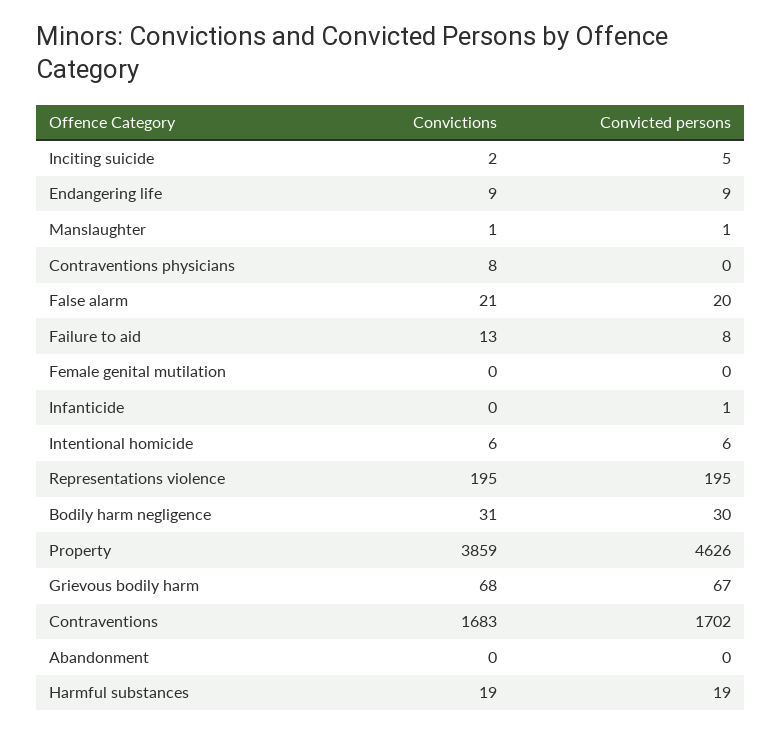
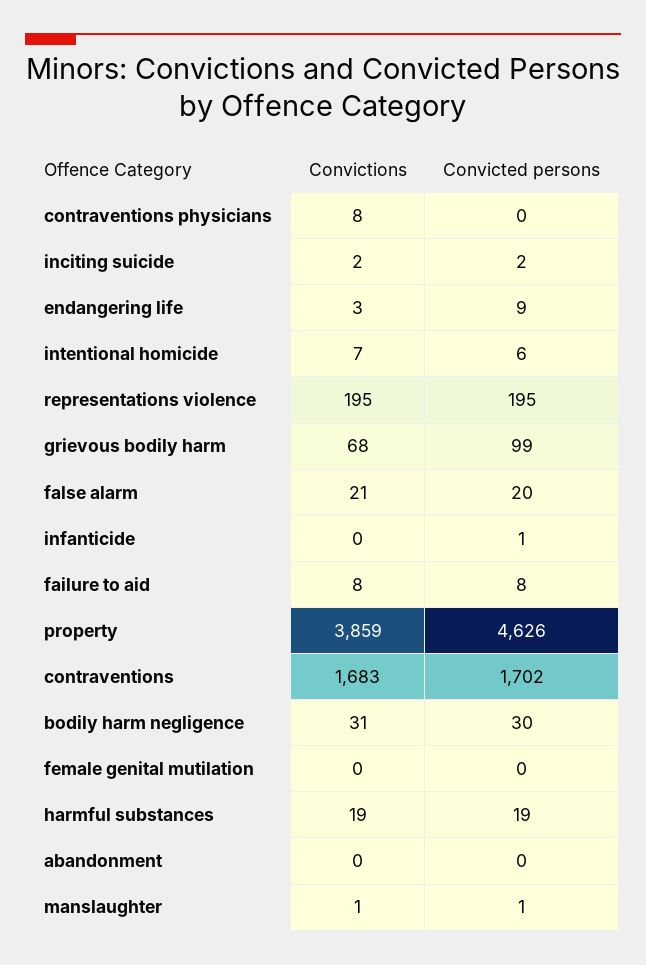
  {
    "Convictions": {
      "Inciting suicide": 2,
-     "Endangering life": 9,
+     "Endangering life": 3,
      "Manslaughter": 1,
      "Contraventions physicians": 8,
      "False alarm": 21,
-     "Failure to aid": 13,
+     "Failure to aid": 8,
      "Female genital mutilation": 0,
      "Infanticide": 0,
-     "Intentional homicide": 6,
+     "Intentional homicide": 7,
      "Representations violence": 195,
      "Bodily harm negligence": 31,
      "Property": 3859,
      "Grievous bodily harm": 68,
      "Contraventions": 1683,
      "Abandonment": 0,
      "Harmful substances": 19
    },
    "Convicted persons": {
-     "Inciting suicide": 5,
+     "Inciting suicide": 2,
      "Endangering life": 9,
      "Manslaughter": 1,
      "Contraventions physicians": 0,
      "False alarm": 20,
      "Failure to aid": 8,
      "Female genital mutilation": 0,
      "Infanticide": 1,
      "Intentional homicide": 6,
      "Representations violence": 195,
      "Bodily harm negligence": 30,
      "Property": 4626,
-     "Grievous bodily harm": 67,
+     "Grievous bodily harm": 99,
      "Contraventions": 1702,
      "Abandonment": 0,
      "Harmful substances": 19
    }
  }

